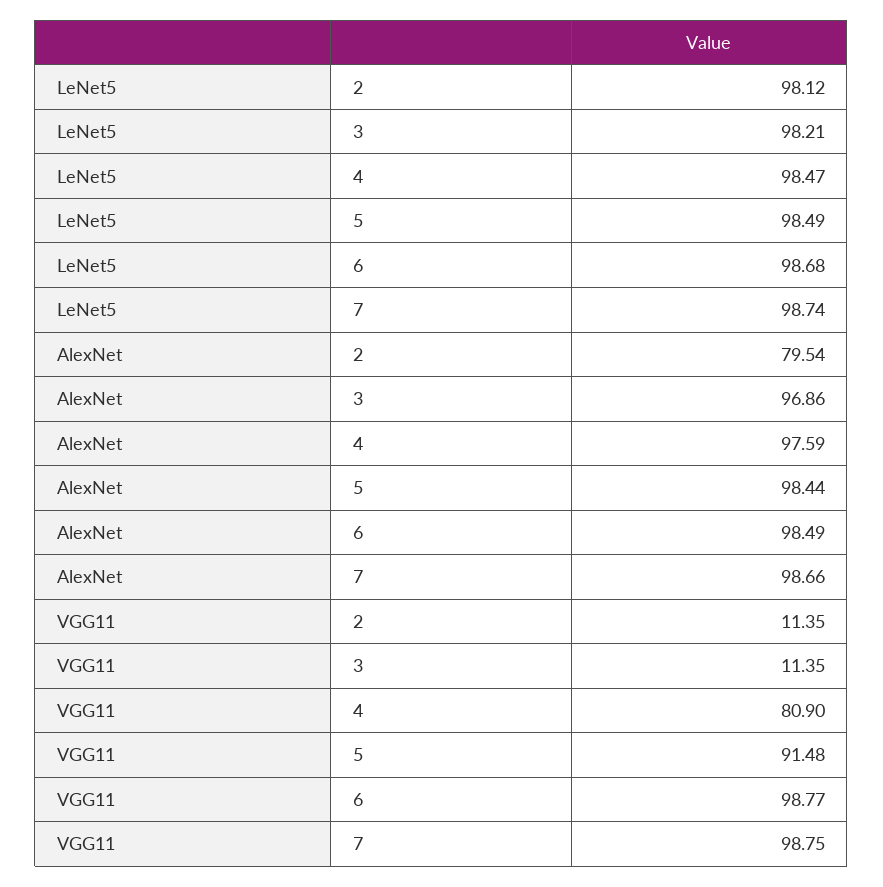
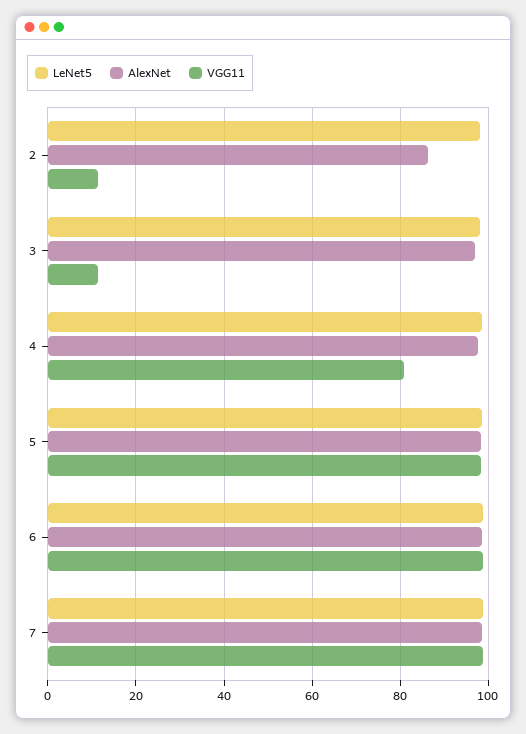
  {
    "LeNet5": {
      "2": 98.12,
      "3": 98.21,
      "4": 98.47,
      "5": 98.49,
      "6": 98.68,
      "7": 98.74
    },
    "AlexNet": {
-     "2": 79.54,
+     "2": 86,
      "3": 96.86,
      "4": 97.59,
      "5": 98.44,
      "6": 98.49,
      "7": 98.66
    },
    "VGG11": {
      "2": 11.35,
      "3": 11.35,
      "4": 80.9,
-     "5": 91.48,
+     "5": 98,
      "6": 98.77,
      "7": 98.75
    }
  }

